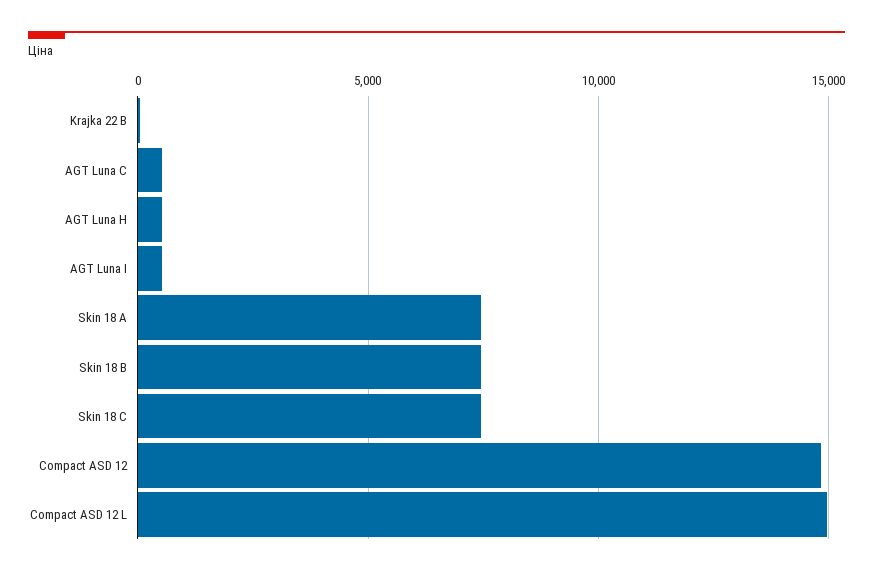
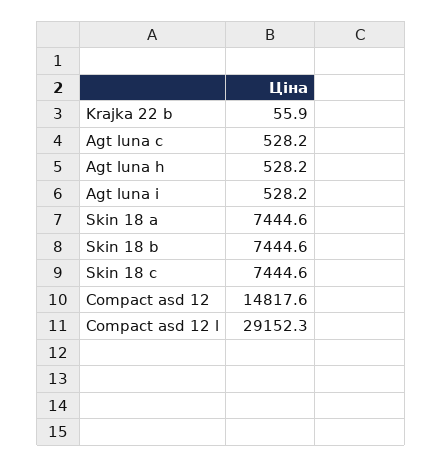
  {
    "Krajka 22 B": 55.9,
    "AGT Luna C": 528.2,
    "AGT Luna H": 528.2,
    "AGT Luna I": 528.2,
    "Skin 18 A": 7444.6,
    "Skin 18 B": 7444.6,
    "Skin 18 C": 7444.6,
    "Compact ASD 12": 14817.6,
-   "Compact ASD 12 L": 15000
+   "Compact ASD 12 L": 29152.3
  }

